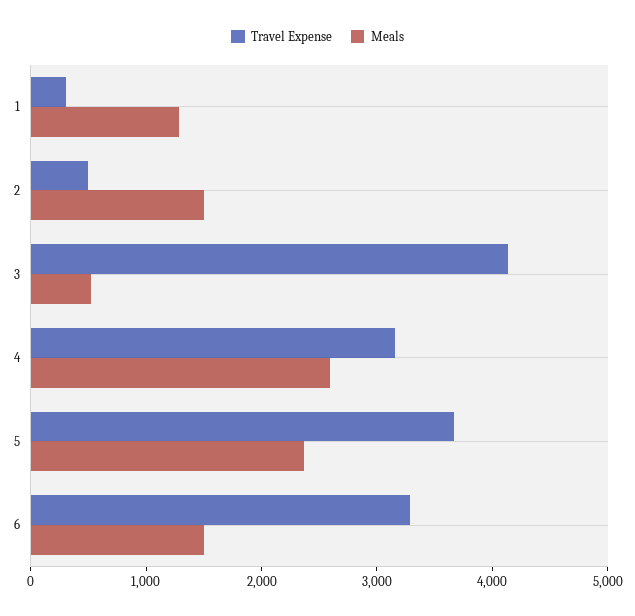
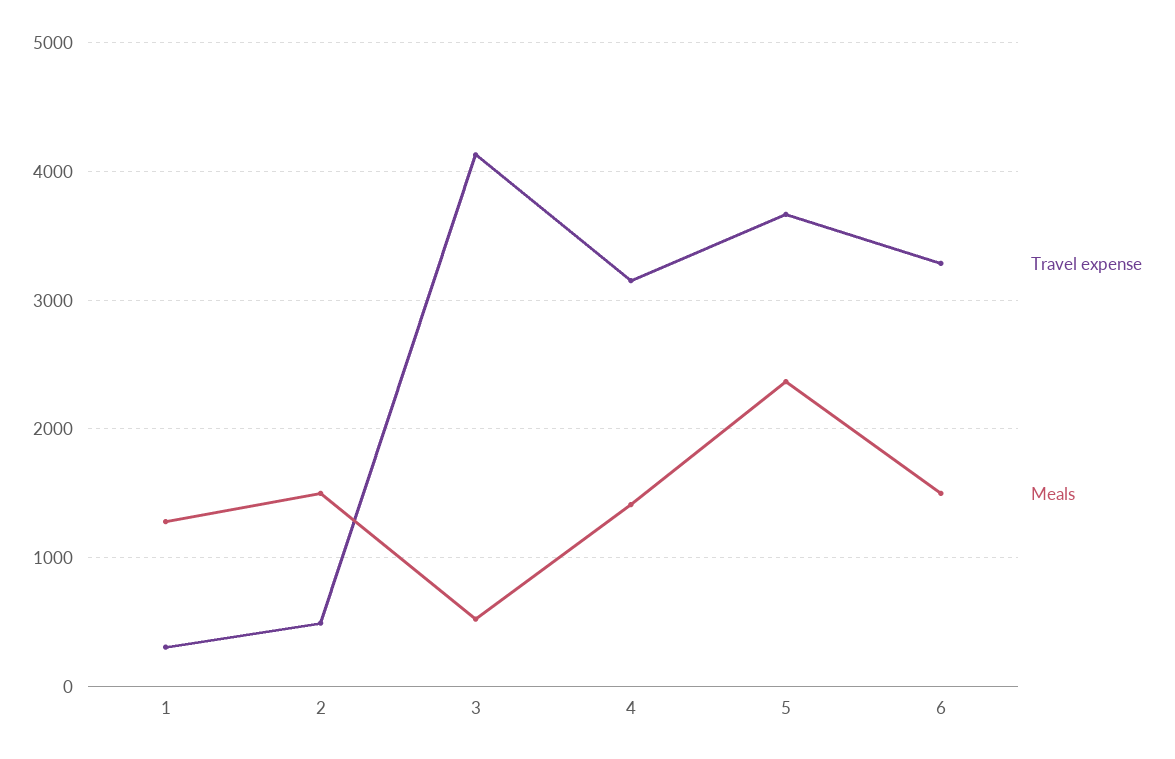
  {
    "Travel Expense": {
      "1": 300,
      "2": 500,
      "3": 4100,
      "4": 3200,
      "5": 3700,
      "6": 3300
    },
    "Meals": {
      "1": 1300,
      "2": 1500,
      "3": 500,
-     "4": 2600,
+     "4": 1400,
      "5": 2400,
      "6": 1500
    }
  }

